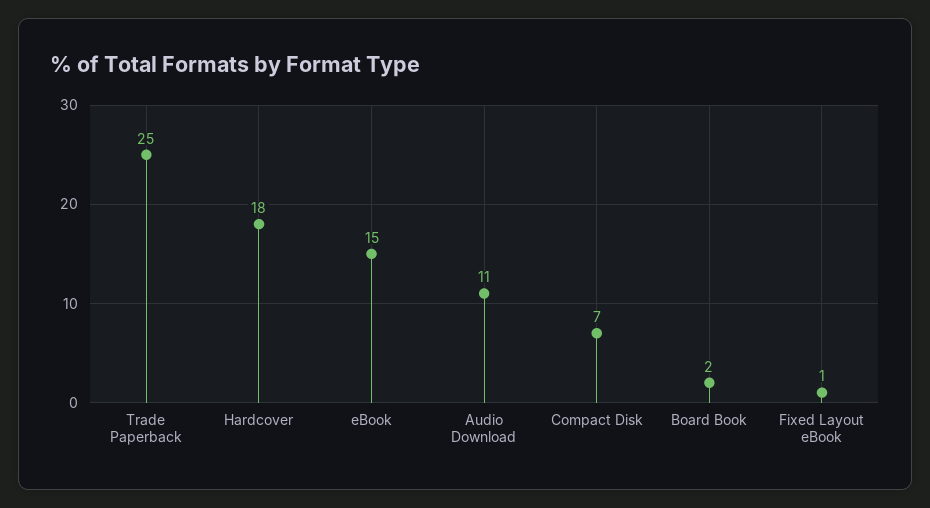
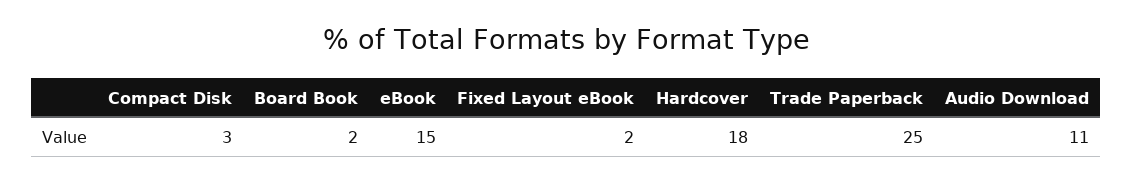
  {
    "Trade Paperback": 25,
    "Hardcover": 18,
    "eBook": 15,
    "Audio Download": 11,
-   "Compact Disk": 7,
+   "Compact Disk": 3,
    "Board Book": 2,
-   "Fixed Layout eBook": 1
+   "Fixed Layout eBook": 2
  }

